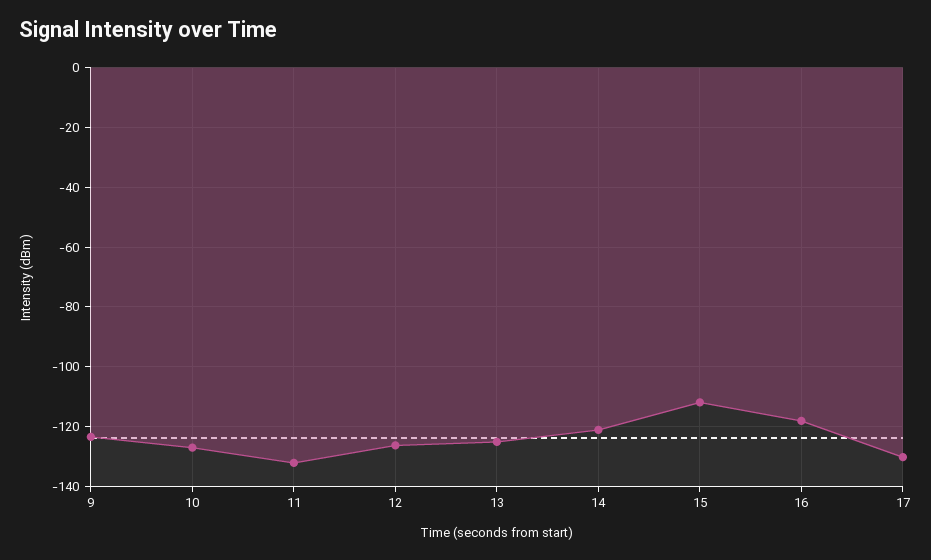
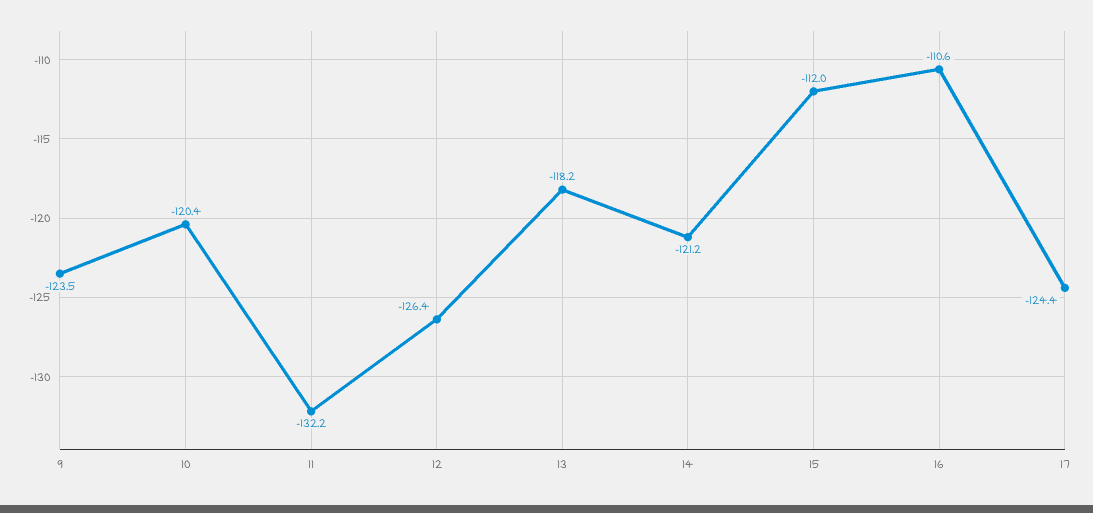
  {
    "9": -123.5,
-   "10": -127.5,
+   "10": -120.4,
    "11": -132.2,
    "12": -126.4,
-   "13": -125,
+   "13": -118.2,
    "14": -121.2,
    "15": -112,
-   "16": -117.5,
+   "16": -110.6,
-   "17": -130
+   "17": -124.4
  }

